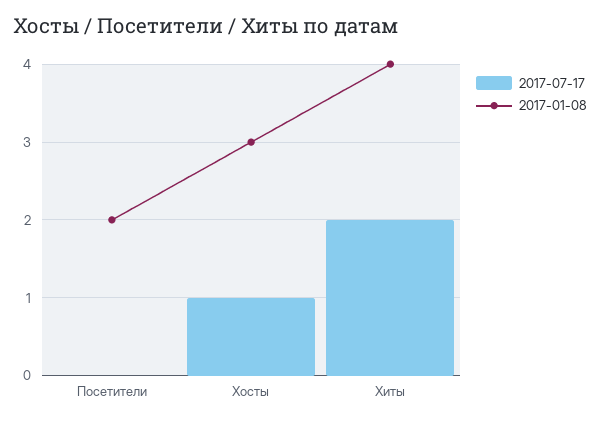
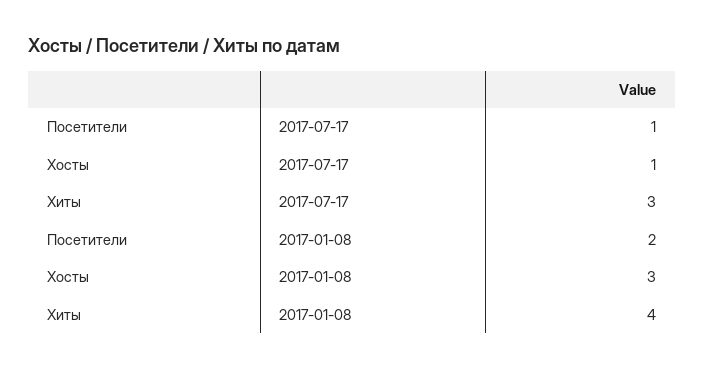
  {
    "2017-07-17": {
-     "Посетители": 0,
+     "Посетители": 1,
      "Хосты": 1,
-     "Хиты": 2
+     "Хиты": 3
    },
    "2017-01-08": {
      "Посетители": 2,
      "Хосты": 3,
      "Хиты": 4
    }
  }

